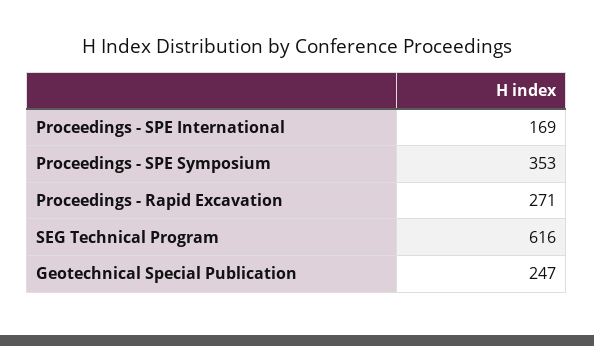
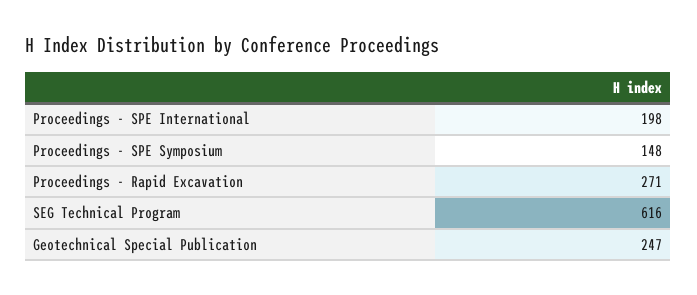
  {
-   "Proceedings - SPE International": 169,
+   "Proceedings - SPE International": 198,
-   "Proceedings - SPE Symposium": 353,
+   "Proceedings - SPE Symposium": 148,
    "Proceedings - Rapid Excavation": 271,
    "SEG Technical Program": 616,
    "Geotechnical Special Publication": 247
  }

